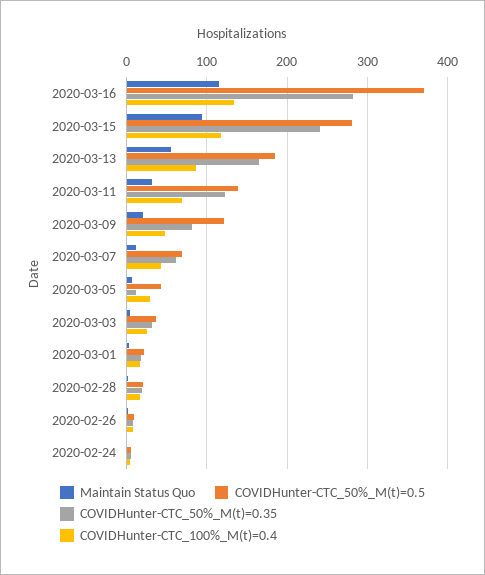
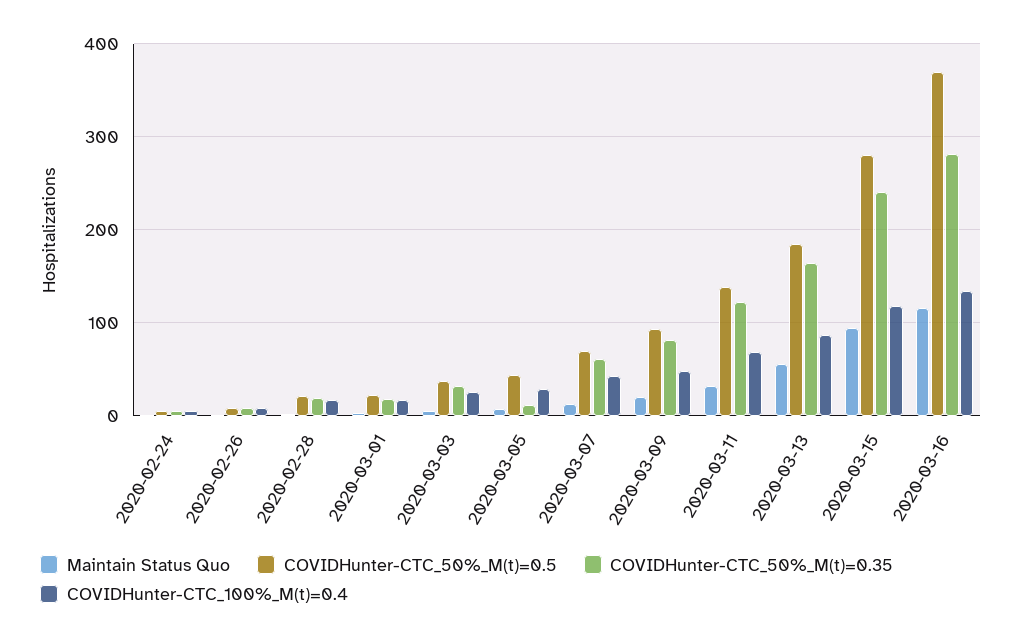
  {
    "Maintain Status Quo": {
      "2020-03-16": 120,
      "2020-03-15": 90,
      "2020-03-13": 60,
      "2020-03-11": 30,
      "2020-03-09": 20,
      "2020-03-07": 10,
      "2020-03-05": 10,
      "2020-03-03": 0,
      "2020-03-01": 0,
      "2020-02-28": 0,
      "2020-02-26": 0,
      "2020-02-24": 0
    },
    "COVIDHunter-CTC_50%_M(t)=0.5": {
      "2020-03-16": 370,
      "2020-03-15": 280,
      "2020-03-13": 180,
      "2020-03-11": 140,
-     "2020-03-09": 120,
+     "2020-03-09": 90,
      "2020-03-07": 70,
      "2020-03-05": 40,
      "2020-03-03": 40,
      "2020-03-01": 20,
      "2020-02-28": 20,
      "2020-02-26": 10,
      "2020-02-24": 10
    },
    "COVIDHunter-CTC_50%_M(t)=0.35": {
      "2020-03-16": 280,
      "2020-03-15": 240,
      "2020-03-13": 160,
      "2020-03-11": 120,
      "2020-03-09": 80,
      "2020-03-07": 60,
      "2020-03-05": 10,
      "2020-03-03": 30,
      "2020-03-01": 20,
      "2020-02-28": 20,
      "2020-02-26": 10,
      "2020-02-24": 10
    },
    "COVIDHunter-CTC_100%_M(t)=0.4": {
      "2020-03-16": 130,
      "2020-03-15": 120,
      "2020-03-13": 90,
      "2020-03-11": 70,
      "2020-03-09": 50,
      "2020-03-07": 40,
      "2020-03-05": 30,
      "2020-03-03": 30,
      "2020-03-01": 20,
      "2020-02-28": 20,
      "2020-02-26": 10,
      "2020-02-24": 0
    }
  }

